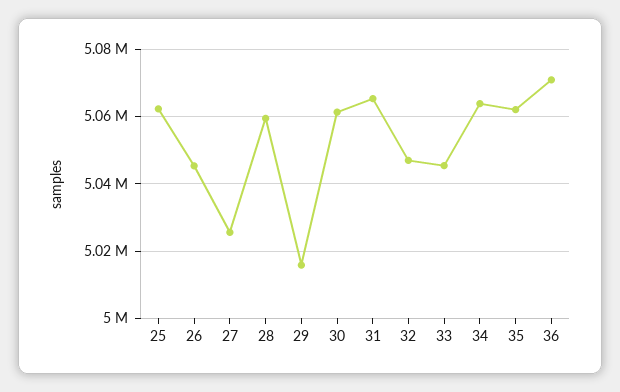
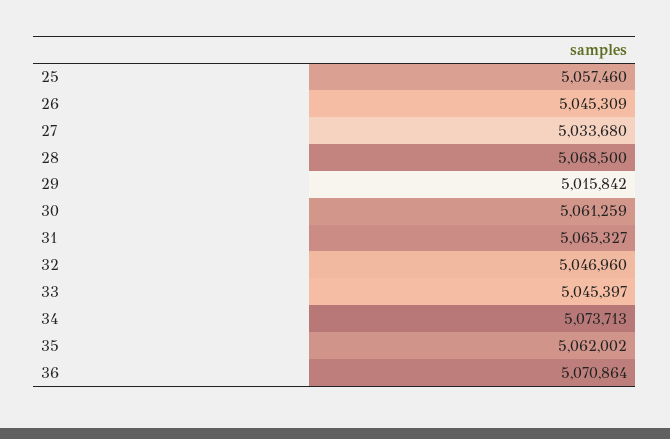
  {
-   "25": 5062000,
+   "25": 5057460,
    "26": 5045309,
-   "27": 5026000,
+   "27": 5033680,
-   "28": 5060000,
+   "28": 5068500,
    "29": 5015842,
    "30": 5061259,
    "31": 5065327,
    "32": 5046960,
    "33": 5045397,
-   "34": 5064000,
+   "34": 5073713,
    "35": 5062002,
    "36": 5070864
  }

